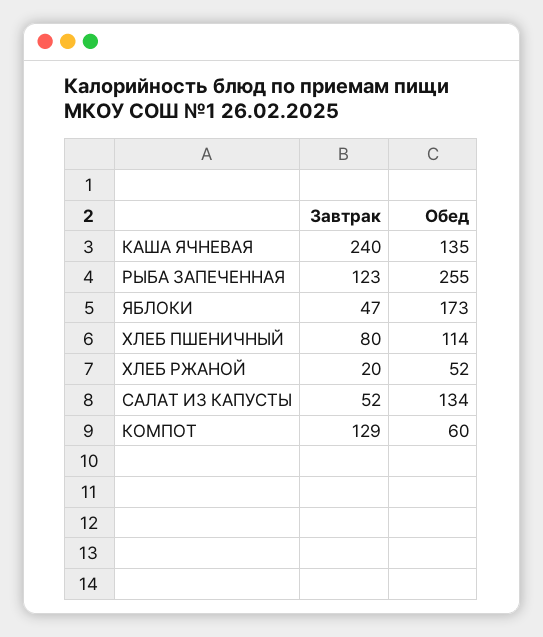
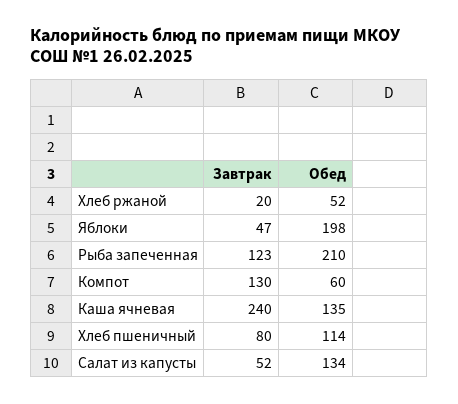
  {
    "Завтрак": {
      "КАША ЯЧНЕВАЯ": 240,
      "РЫБА ЗАПЕЧЕННАЯ": 123,
      "ЯБЛОКИ": 47,
      "ХЛЕБ ПШЕНИЧНЫЙ": 80,
      "ХЛЕБ РЖАНОЙ": 20,
      "САЛАТ ИЗ КАПУСТЫ": 52,
-     "КОМПОТ": 129
+     "КОМПОТ": 130
    },
    "Обед": {
      "КАША ЯЧНЕВАЯ": 135,
-     "РЫБА ЗАПЕЧЕННАЯ": 255,
+     "РЫБА ЗАПЕЧЕННАЯ": 210,
-     "ЯБЛОКИ": 173,
+     "ЯБЛОКИ": 198,
      "ХЛЕБ ПШЕНИЧНЫЙ": 114,
      "ХЛЕБ РЖАНОЙ": 52,
      "САЛАТ ИЗ КАПУСТЫ": 134,
      "КОМПОТ": 60
    }
  }

